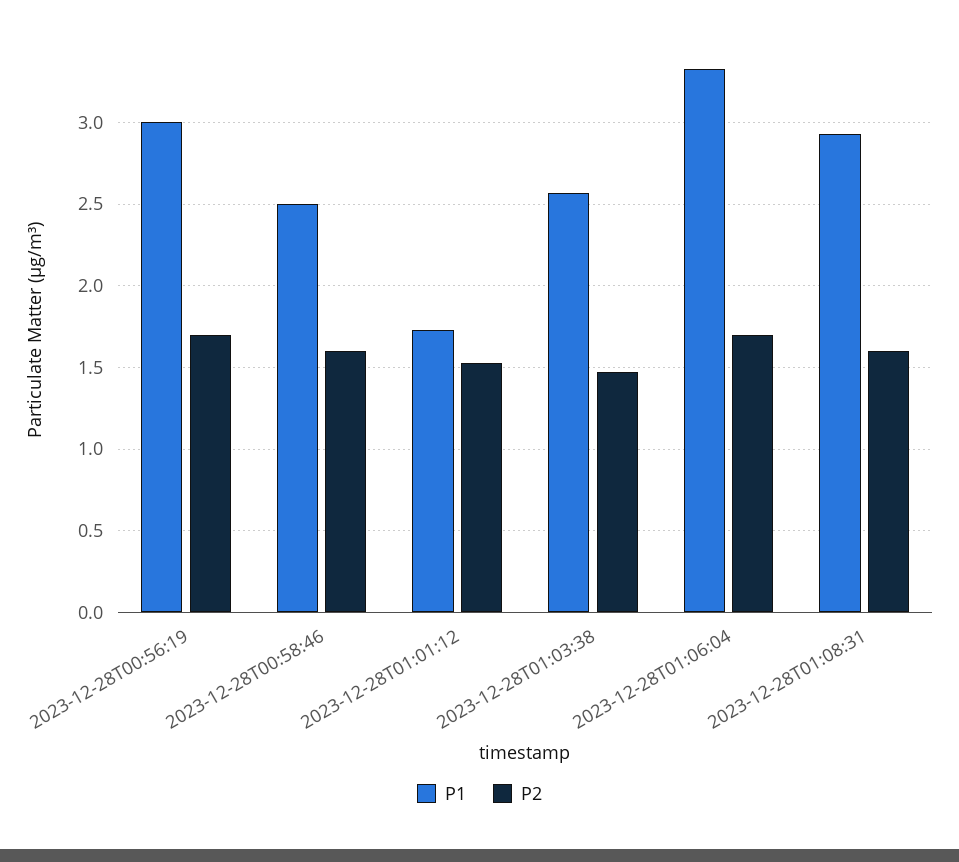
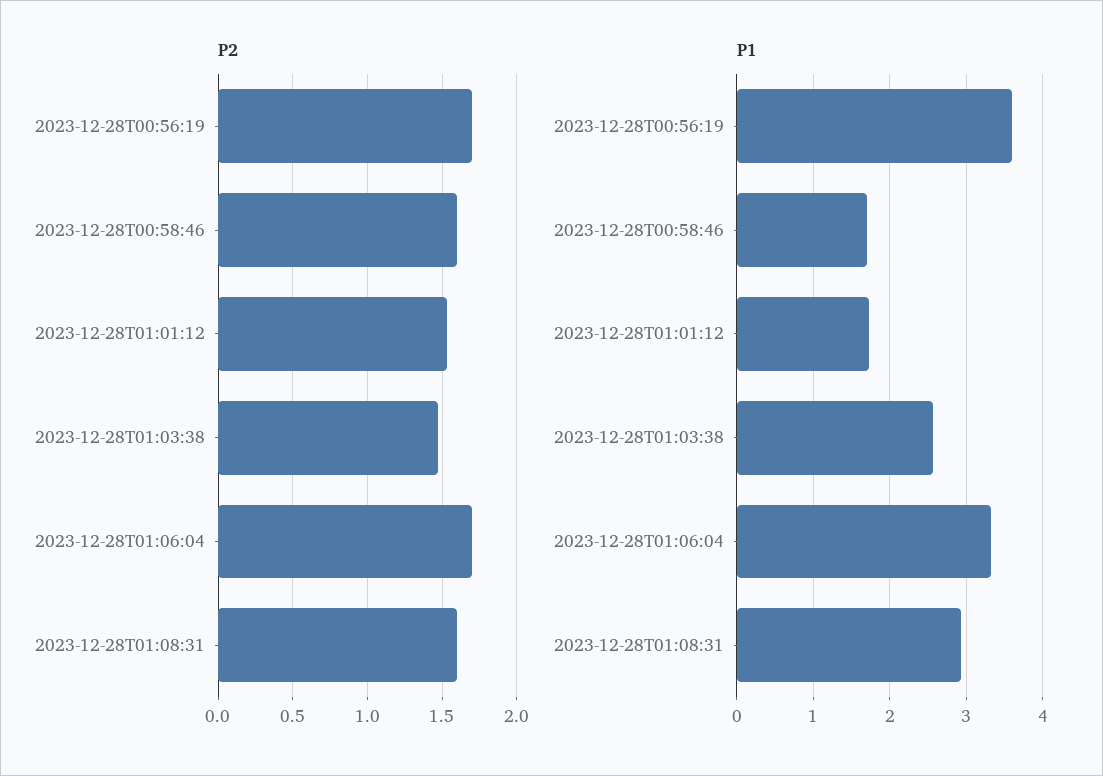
  {
    "P1": {
-     "2023-12-28T00:56:19": 3,
+     "2023-12-28T00:56:19": 3.6,
-     "2023-12-28T00:58:46": 2.5,
+     "2023-12-28T00:58:46": 1.7,
      "2023-12-28T01:01:12": 1.75,
      "2023-12-28T01:03:38": 2.55,
      "2023-12-28T01:06:04": 3.35,
      "2023-12-28T01:08:31": 2.95
    },
    "P2": {
      "2023-12-28T00:56:19": 1.7,
      "2023-12-28T00:58:46": 1.6,
      "2023-12-28T01:01:12": 1.55,
      "2023-12-28T01:03:38": 1.45,
      "2023-12-28T01:06:04": 1.7,
      "2023-12-28T01:08:31": 1.6
    }
  }

